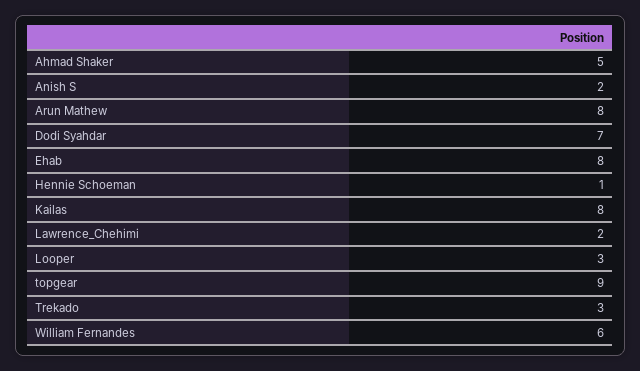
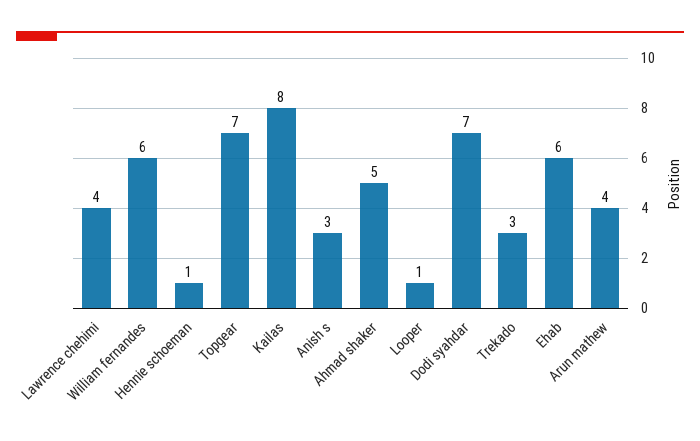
  {
    "Ahmad Shaker": 5,
-   "Anish S": 2,
+   "Anish S": 3,
-   "Arun Mathew": 8,
+   "Arun Mathew": 4,
    "Dodi Syahdar": 7,
-   "Ehab": 8,
+   "Ehab": 6,
    "Hennie Schoeman": 1,
    "Kailas": 8,
-   "Lawrence_Chehimi": 2,
+   "Lawrence_Chehimi": 4,
-   "Looper": 3,
+   "Looper": 1,
-   "topgear": 9,
+   "topgear": 7,
    "Trekado": 3,
    "William Fernandes": 6
  }

